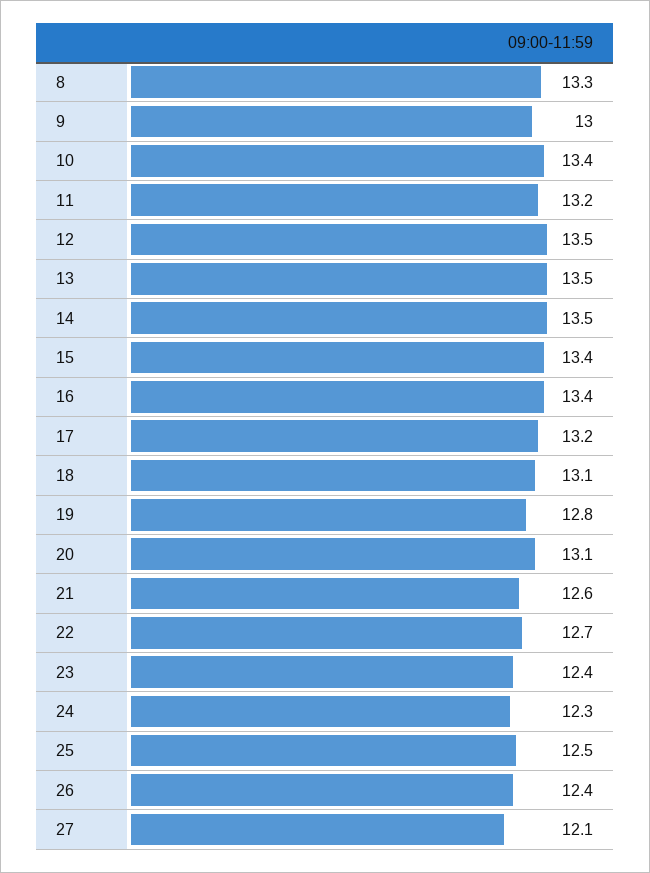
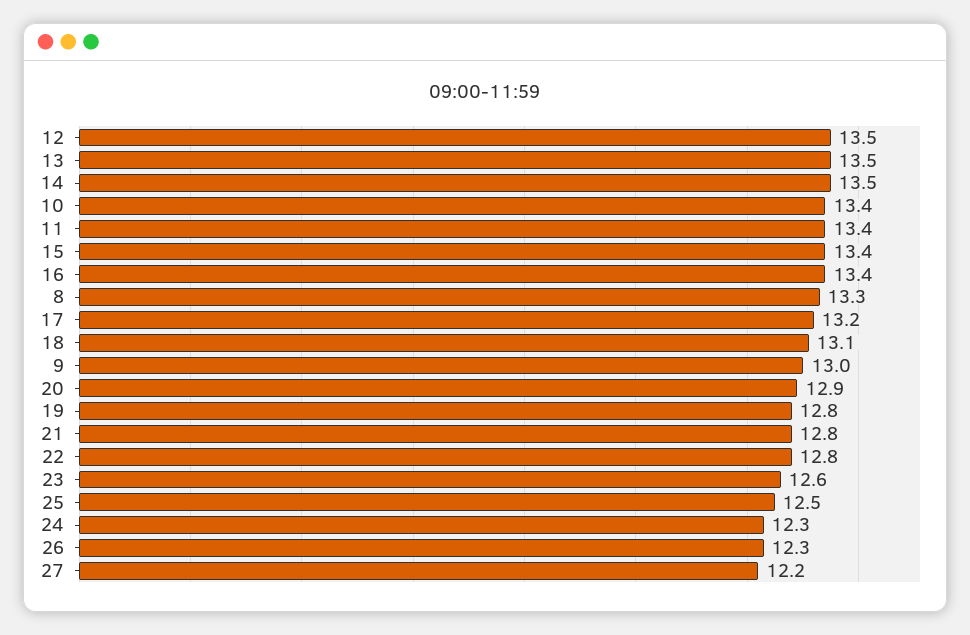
  {
    "8": 13.3,
    "9": 13,
    "10": 13.4,
-   "11": 13.2,
+   "11": 13.4,
    "12": 13.5,
    "13": 13.5,
    "14": 13.5,
    "15": 13.4,
    "16": 13.4,
    "17": 13.2,
    "18": 13.1,
    "19": 12.8,
-   "20": 13.1,
+   "20": 12.9,
-   "21": 12.6,
+   "21": 12.8,
-   "22": 12.7,
+   "22": 12.8,
-   "23": 12.4,
+   "23": 12.6,
    "24": 12.3,
    "25": 12.5,
-   "26": 12.4,
+   "26": 12.3,
-   "27": 12.1
+   "27": 12.2
  }

